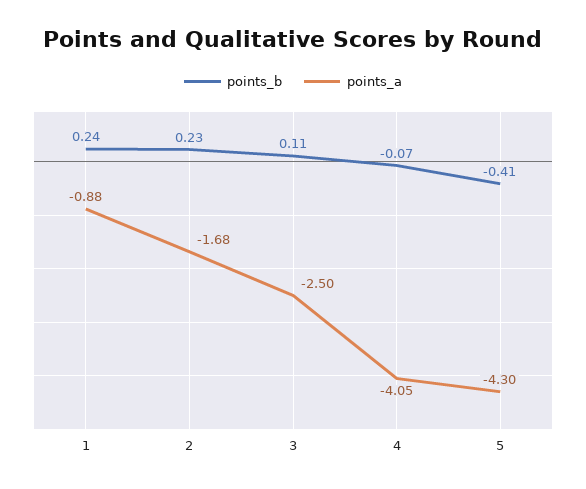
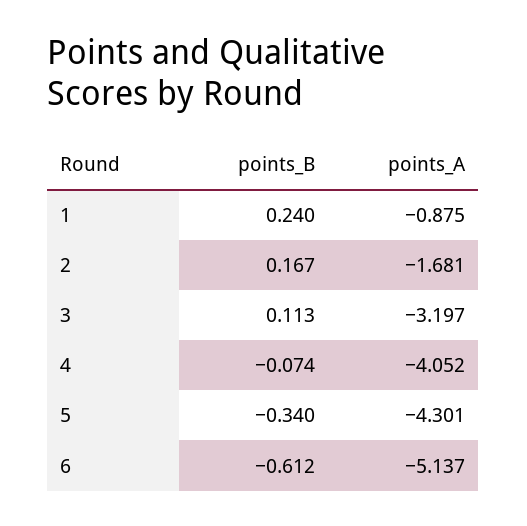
  {
    "points_b": {
      "1": 0.24,
-     "2": 0.23,
+     "2": 0.167,
      "3": 0.113,
      "4": -0.074,
-     "5": -0.41
+     "5": -0.34,
+     "6": -0.612
    },
    "points_a": {
      "1": -0.875,
      "2": -1.681,
-     "3": -2.5,
+     "3": -3.197,
      "4": -4.052,
-     "5": -4.301
+     "5": -4.301,
+     "6": -5.137
    }
  }

